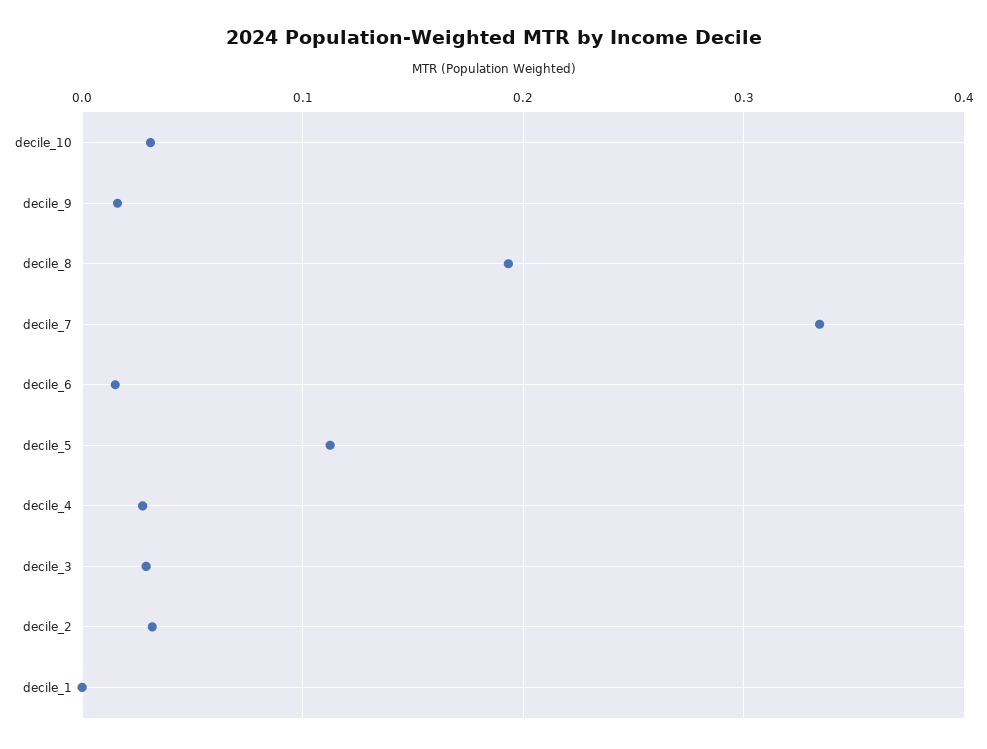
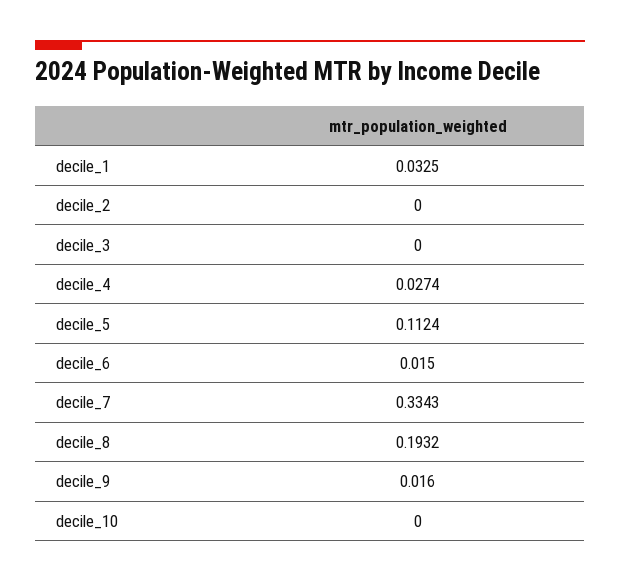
  {
-   "decile_10": 0.03,
+   "decile_10": 0,
    "decile_9": 0.016,
    "decile_8": 0.1932,
    "decile_7": 0.3343,
    "decile_6": 0.015,
    "decile_5": 0.1124,
    "decile_4": 0.0274,
-   "decile_3": 0.03,
+   "decile_3": 0,
-   "decile_2": 0.03,
+   "decile_2": 0,
-   "decile_1": 0
+   "decile_1": 0.0325
  }

